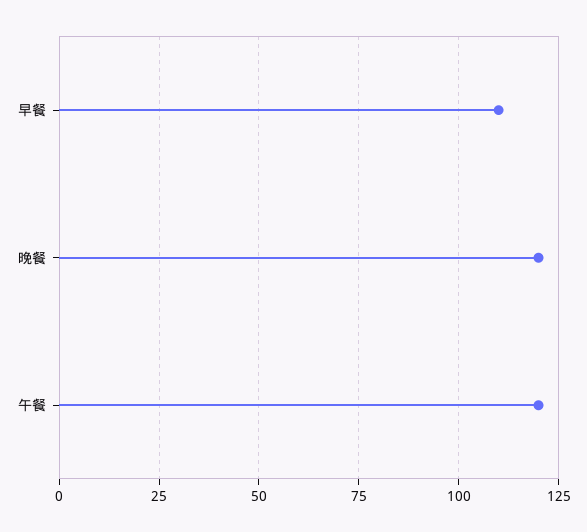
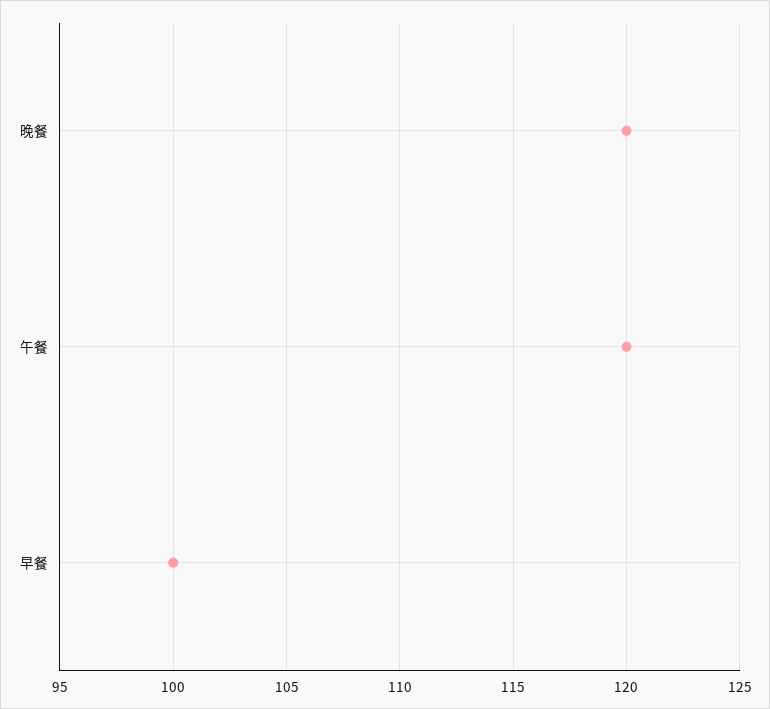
  {
-   "早餐": 110,
+   "早餐": 100,
    "晚餐": 120,
    "午餐": 120
  }

